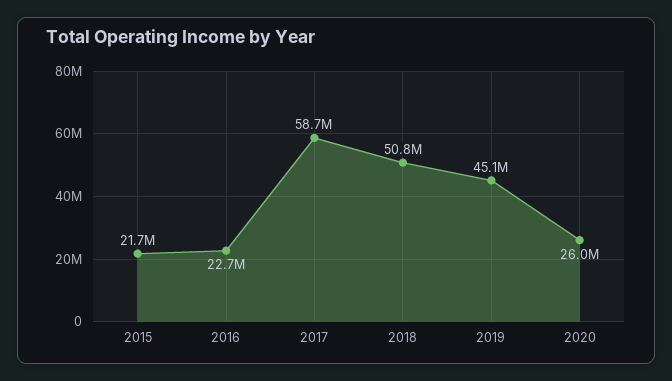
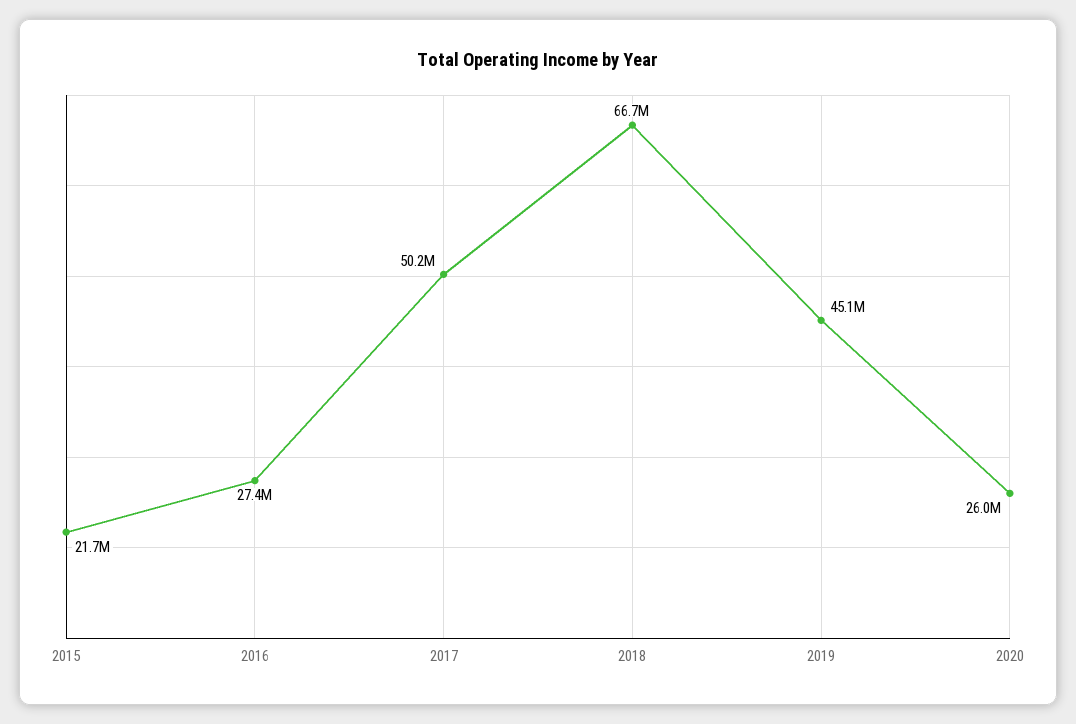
  {
    "2015": 21700000,
-   "2016": 22700000,
+   "2016": 27400000,
-   "2017": 58700000,
+   "2017": 50200000,
-   "2018": 50800000,
+   "2018": 66700000,
    "2019": 45100000,
    "2020": 26000000
  }

